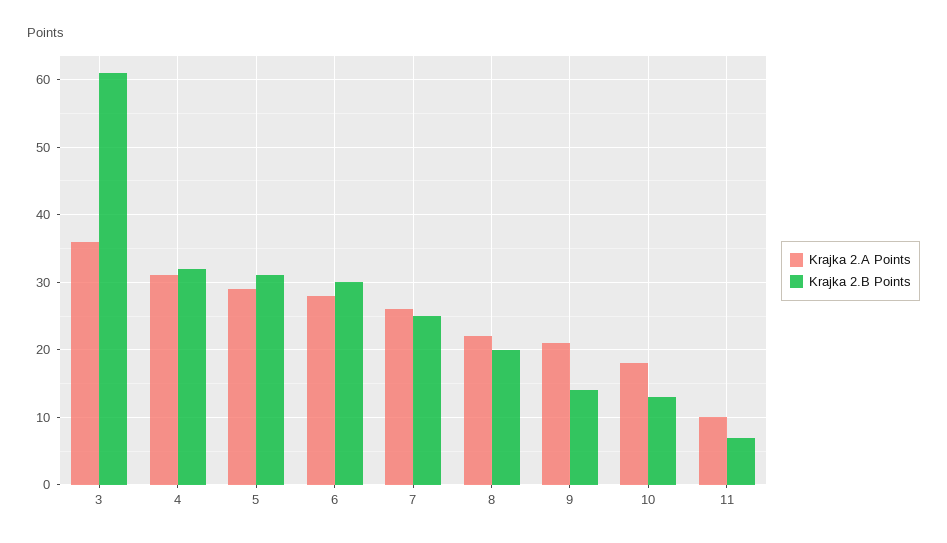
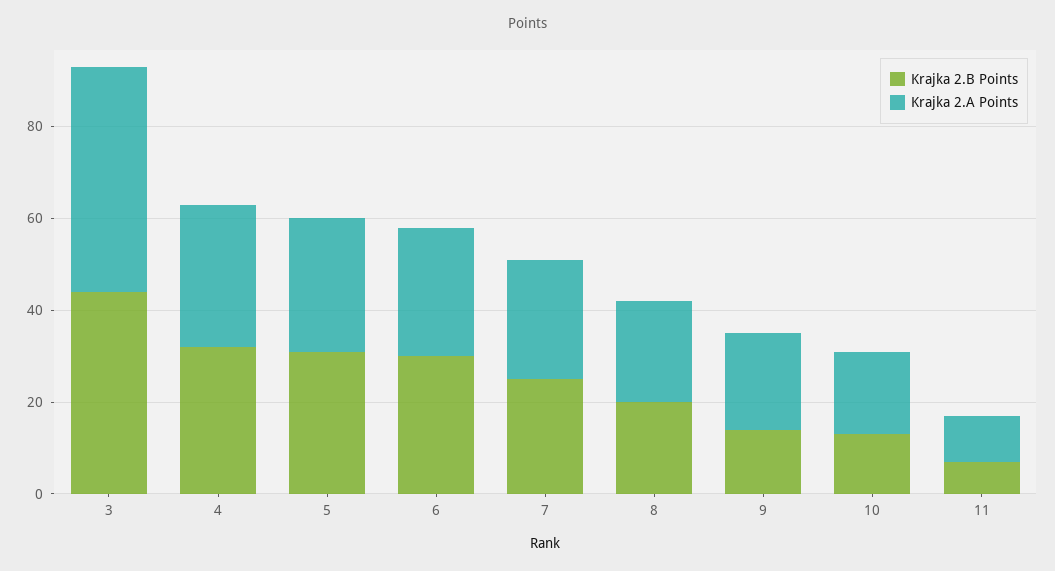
  {
    "Krajka 2.A Points": {
-     "3": 36,
+     "3": 50,
      "4": 31,
      "5": 29,
      "6": 28,
      "7": 26,
      "8": 22,
      "9": 21,
      "10": 18,
      "11": 10
    },
    "Krajka 2.B Points": {
-     "3": 61,
+     "3": 45,
      "4": 32,
      "5": 31,
      "6": 30,
      "7": 25,
      "8": 20,
      "9": 14,
      "10": 13,
      "11": 7
    }
  }

